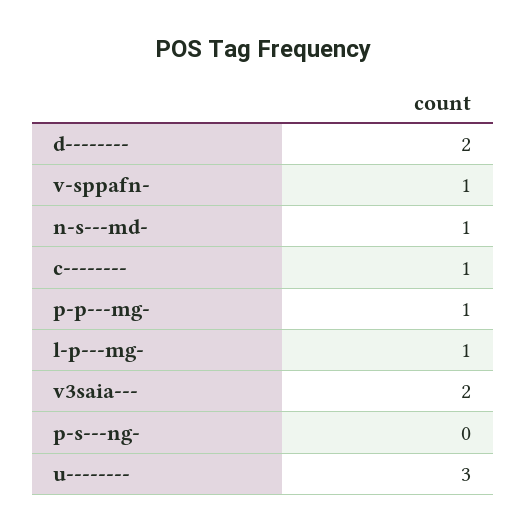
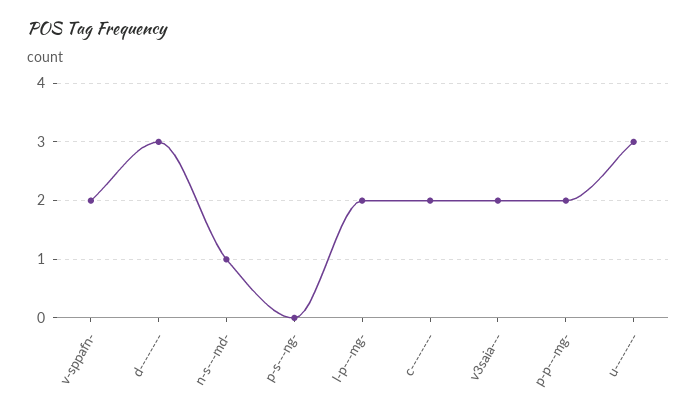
  {
-   "d--------": 2,
+   "d--------": 3,
-   "v-sppafn-": 1,
+   "v-sppafn-": 2,
    "n-s---md-": 1,
-   "c--------": 1,
+   "c--------": 2,
-   "p-p---mg-": 1,
+   "p-p---mg-": 2,
-   "l-p---mg-": 1,
+   "l-p---mg-": 2,
    "v3saia---": 2,
    "p-s---ng-": 0,
    "u--------": 3
  }

